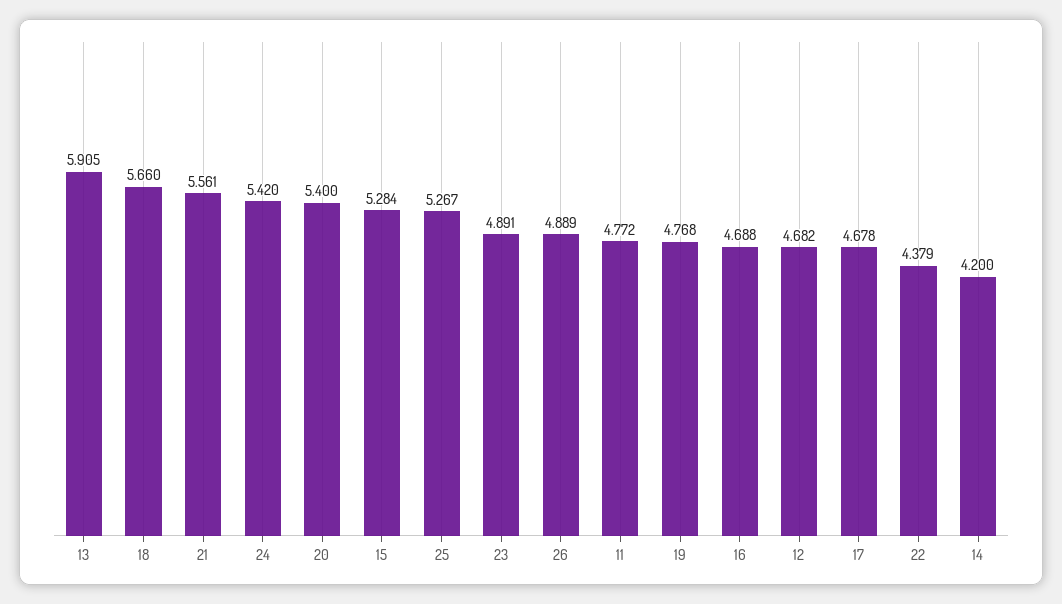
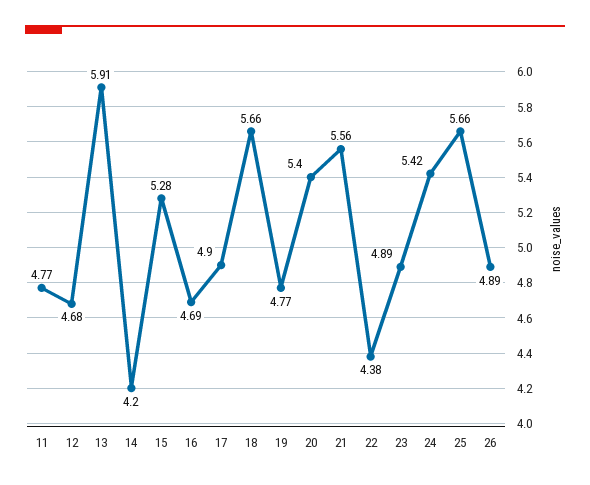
  {
    "13": 5.905,
    "18": 5.66,
    "21": 5.561,
    "24": 5.42,
    "20": 5.4,
    "15": 5.284,
-   "25": 5.267,
+   "25": 5.66,
    "23": 4.891,
    "26": 4.889,
    "11": 4.772,
    "19": 4.768,
    "16": 4.688,
    "12": 4.682,
-   "17": 4.678,
+   "17": 4.9,
    "22": 4.379,
    "14": 4.2
  }

